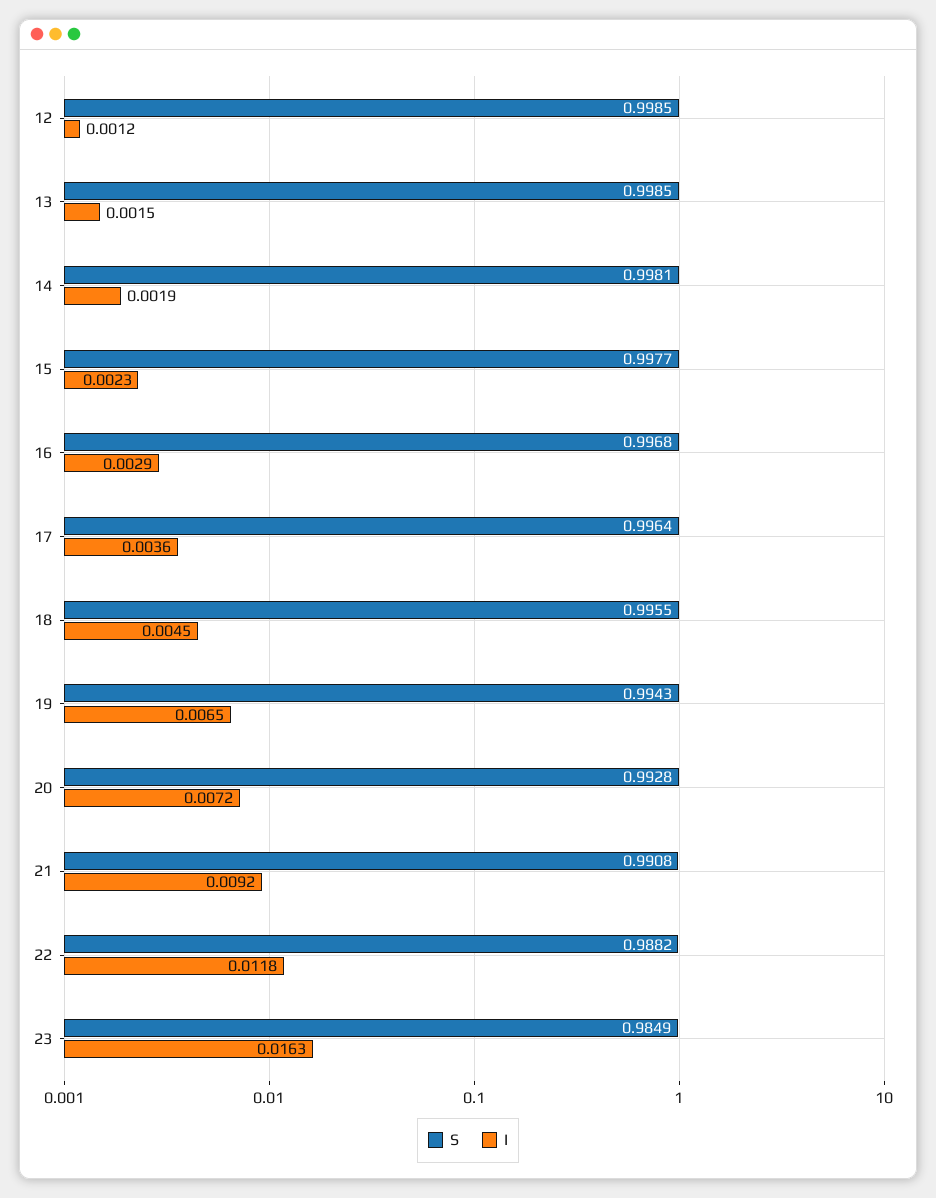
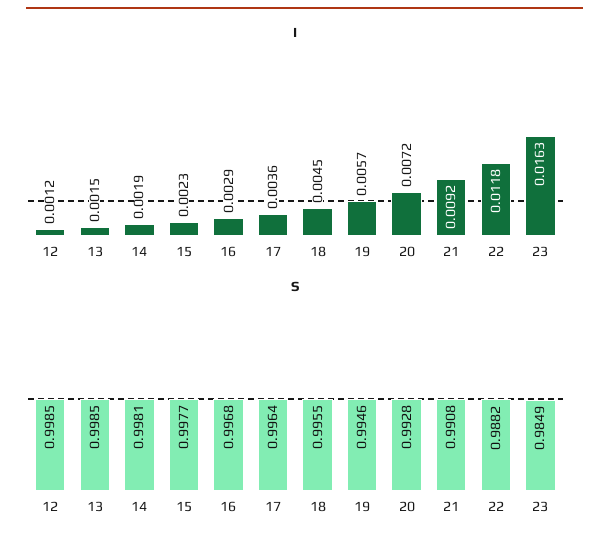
  {
    "S": {
      "12": 0.9985,
      "13": 0.9985,
      "14": 0.9981,
      "15": 0.9977,
      "16": 0.9968,
      "17": 0.9964,
      "18": 0.9955,
-     "19": 0.9943,
+     "19": 0.9946,
      "20": 0.9928,
      "21": 0.9908,
      "22": 0.9882,
      "23": 0.9849
    },
    "I": {
      "12": 0.0012,
      "13": 0.0015,
      "14": 0.0019,
      "15": 0.0023,
      "16": 0.0029,
      "17": 0.0036,
      "18": 0.0045,
-     "19": 0.0065,
+     "19": 0.0057,
      "20": 0.0072,
      "21": 0.0092,
      "22": 0.0118,
      "23": 0.0163
    }
  }

